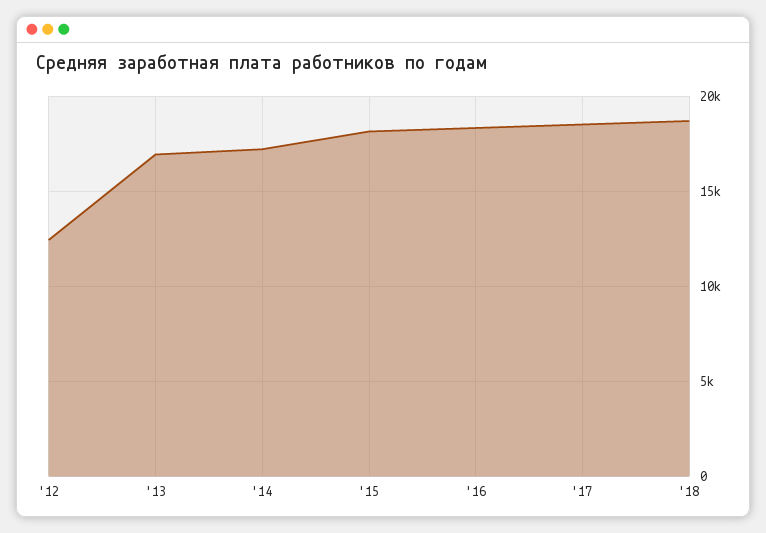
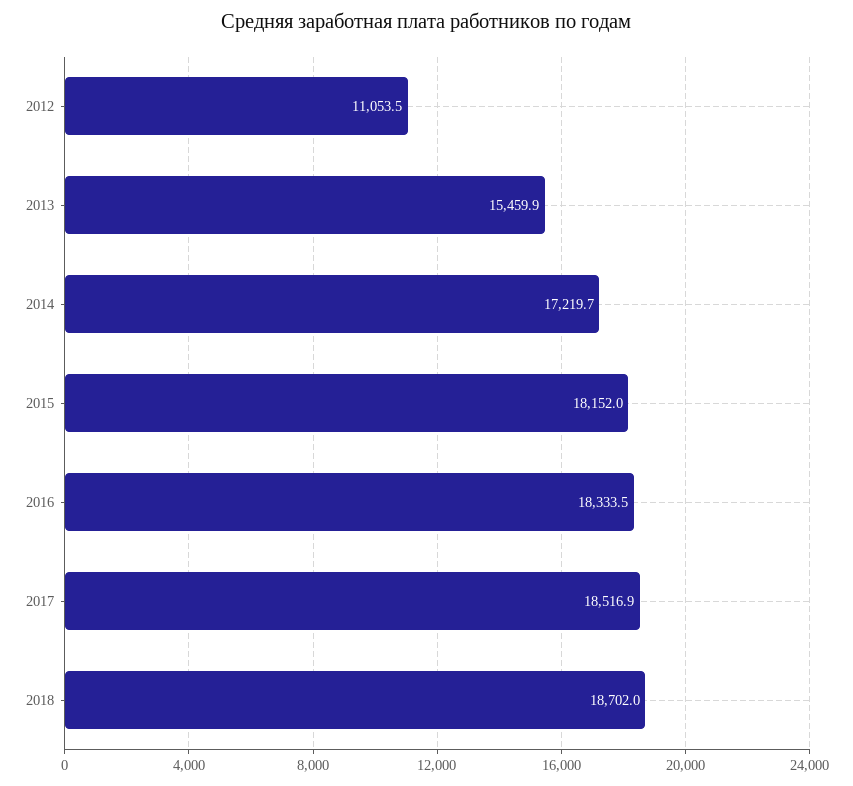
  {
-   "'12": 12500,
+   "'12": 11053.5,
-   "'13": 17000,
+   "'13": 15459.9,
    "'14": 17219.7,
    "'15": 18152,
    "'16": 18333.5,
    "'17": 18516.9,
    "'18": 18702
  }

